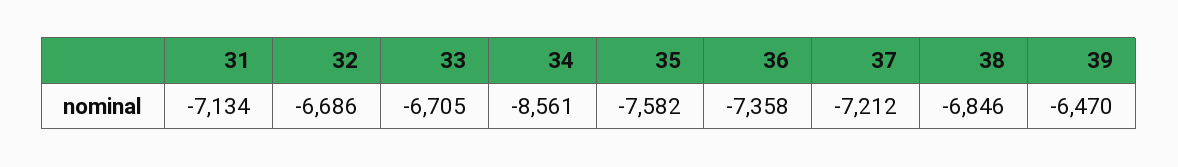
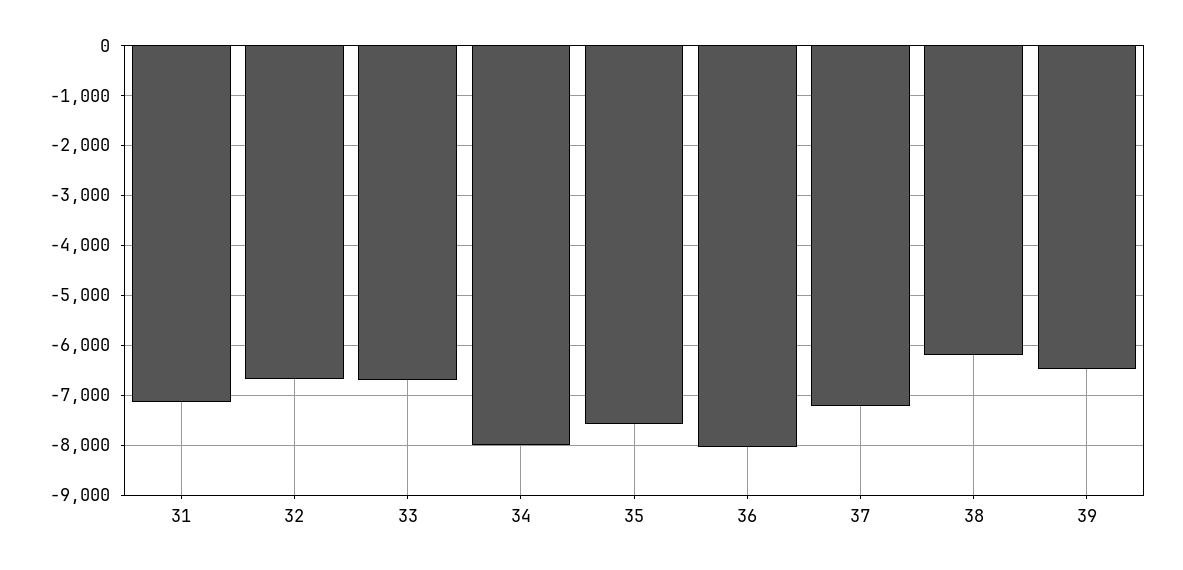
  {
    "31": -7134,
    "32": -6686,
    "33": -6705,
-   "34": -8561,
+   "34": -8000,
    "35": -7582,
-   "36": -7358,
+   "36": -8000,
    "37": -7212,
-   "38": -6846,
+   "38": -6200,
    "39": -6470
  }

